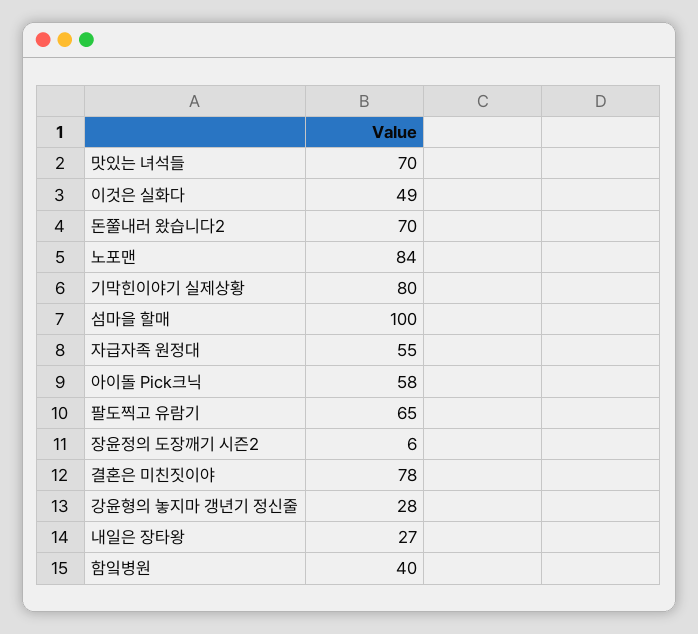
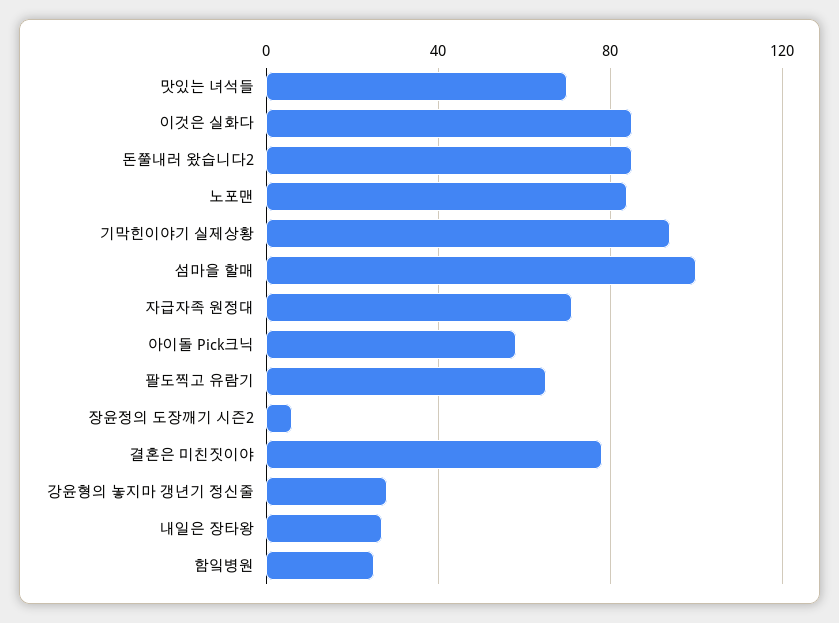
  {
    "맛있는 녀석들": 70,
-   "이것은 실화다": 49,
+   "이것은 실화다": 85,
-   "돈쭐내러 왔습니다2": 70,
+   "돈쭐내러 왔습니다2": 85,
    "노포맨": 84,
-   "기막힌이야기 실제상황": 80,
+   "기막힌이야기 실제상황": 95,
    "섬마을 할매": 100,
-   "자급자족 원정대": 55,
+   "자급자족 원정대": 70,
    "아이돌 Pick크닉": 58,
    "팔도찍고 유람기": 65,
    "장윤정의 도장깨기 시즌2": 6,
    "결혼은 미친짓이야": 78,
    "강윤형의 놓지마 갱년기 정신줄": 28,
    "내일은 장타왕": 27,
-   "함잌병원": 40
+   "함잌병원": 25
  }

